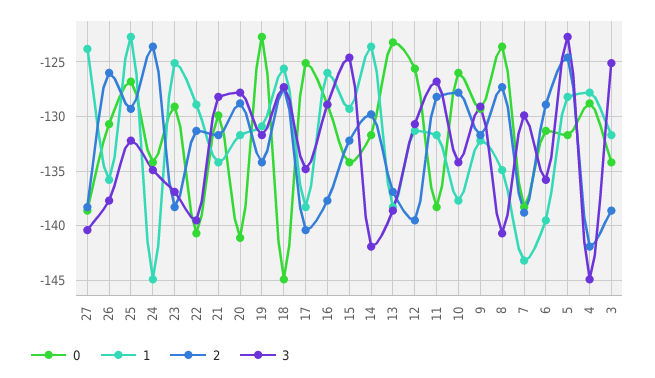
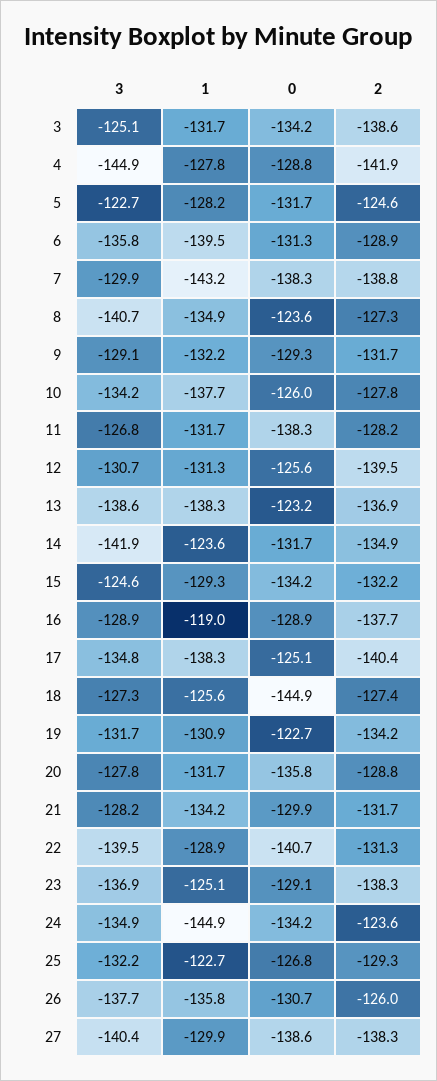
  {
    "0": {
      "27": -138.6,
      "26": -130.7,
      "25": -126.8,
      "24": -134.2,
      "23": -129.1,
      "22": -140.7,
      "21": -129.9,
-     "20": -141,
+     "20": -135.8,
      "19": -122.7,
      "18": -144.9,
      "17": -125.1,
      "16": -128.9,
      "15": -134.2,
      "14": -131.7,
      "13": -123.2,
      "12": -125.6,
      "11": -138.3,
      "10": -126,
      "9": -129.3,
      "8": -123.6,
      "7": -138.3,
      "6": -131.3,
      "5": -131.7,
      "4": -128.8,
      "3": -134.2
    },
    "1": {
-     "27": -124,
+     "27": -129.9,
      "26": -135.8,
      "25": -122.7,
      "24": -144.9,
      "23": -125.1,
      "22": -128.9,
      "21": -134.2,
      "20": -131.7,
      "19": -130.9,
      "18": -125.6,
      "17": -138.3,
-     "16": -126,
+     "16": -119,
      "15": -129.3,
      "14": -123.6,
      "13": -138.3,
      "12": -131.3,
      "11": -131.7,
      "10": -137.7,
      "9": -132.2,
      "8": -134.9,
      "7": -143.2,
      "6": -139.5,
      "5": -128.2,
      "4": -127.8,
      "3": -131.7
    },
    "2": {
      "27": -138.3,
      "26": -126,
      "25": -129.3,
      "24": -123.6,
      "23": -138.3,
      "22": -131.3,
      "21": -131.7,
      "20": -128.8,
      "19": -134.2,
      "18": -127.4,
      "17": -140.4,
      "16": -137.7,
      "15": -132.2,
-     "14": -130,
+     "14": -134.9,
      "13": -136.9,
      "12": -139.5,
      "11": -128.2,
      "10": -127.8,
      "9": -131.7,
      "8": -127.3,
      "7": -138.8,
      "6": -128.9,
      "5": -124.6,
      "4": -141.9,
      "3": -138.6
    },
    "3": {
      "27": -140.4,
      "26": -137.7,
      "25": -132.2,
      "24": -134.9,
      "23": -136.9,
      "22": -139.5,
      "21": -128.2,
      "20": -127.8,
      "19": -131.7,
      "18": -127.3,
      "17": -134.8,
      "16": -128.9,
      "15": -124.6,
      "14": -141.9,
      "13": -138.6,
      "12": -130.7,
      "11": -126.8,
      "10": -134.2,
      "9": -129.1,
      "8": -140.7,
      "7": -129.9,
      "6": -135.8,
      "5": -122.7,
      "4": -144.9,
      "3": -125.1
    }
  }

